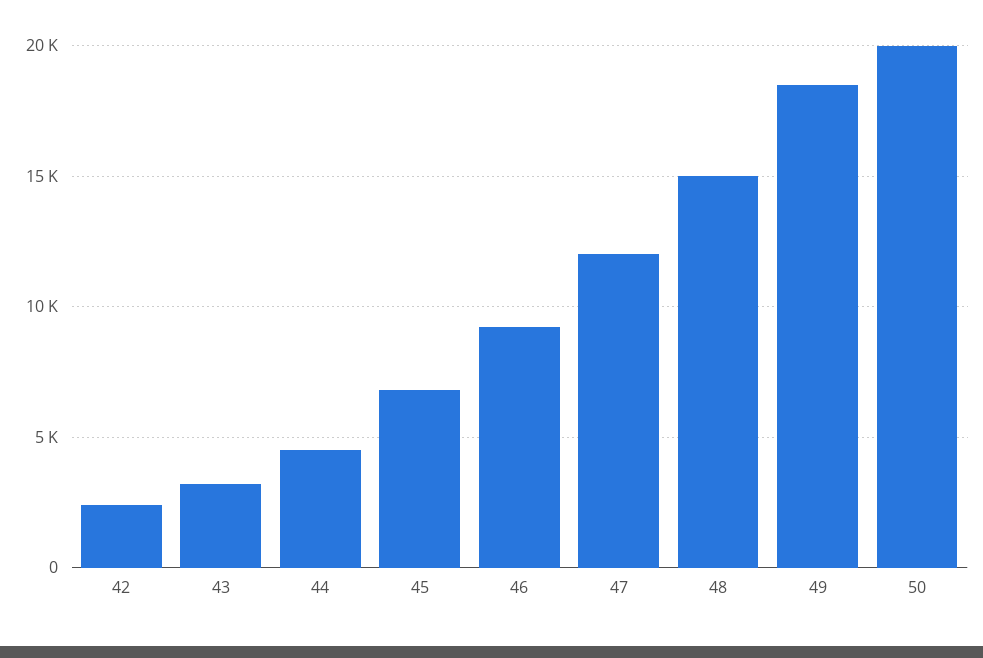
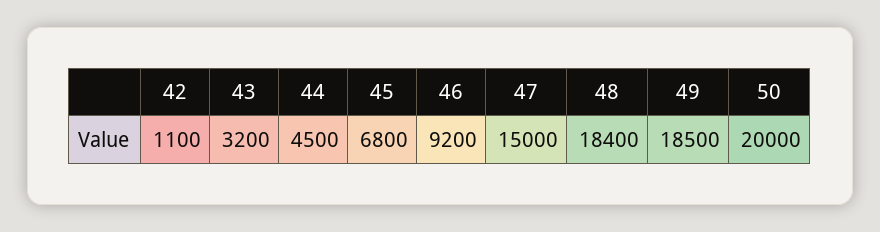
  {
-   "42": 2500,
+   "42": 1100,
    "43": 3200,
    "44": 4500,
    "45": 6800,
    "46": 9200,
-   "47": 12000,
+   "47": 15000,
-   "48": 15000,
+   "48": 18400,
    "49": 18500,
    "50": 20000
  }

